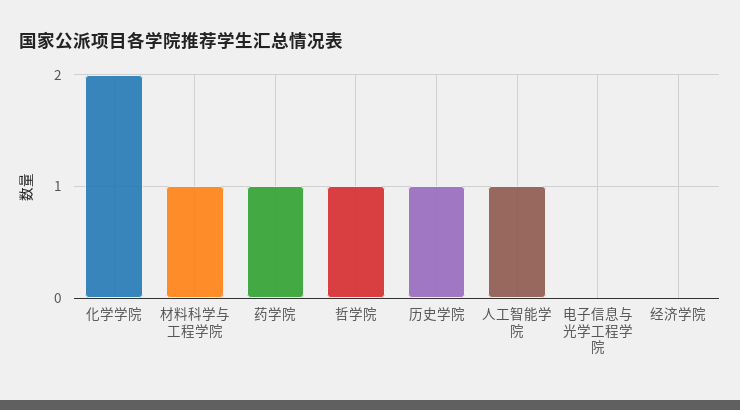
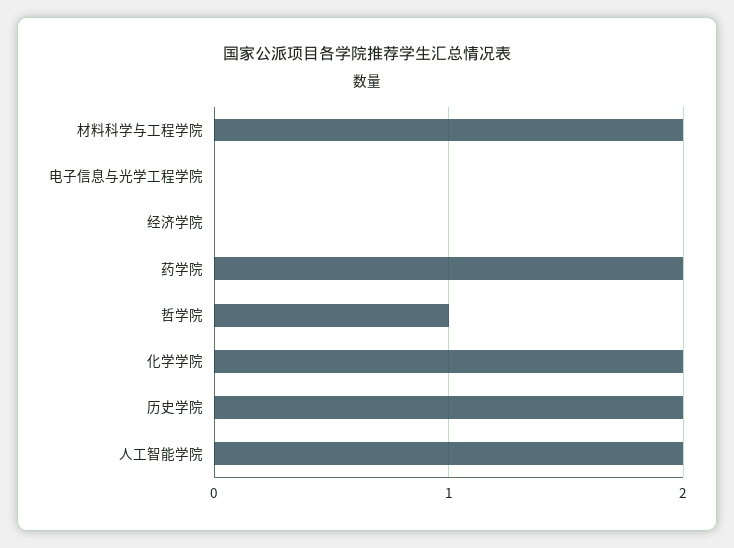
  {
    "化学学院": 2,
-   "材料科学与工程学院": 1,
+   "材料科学与工程学院": 2,
-   "药学院": 1,
+   "药学院": 2,
    "哲学院": 1,
-   "历史学院": 1,
+   "历史学院": 2,
-   "人工智能学院": 1,
+   "人工智能学院": 2,
    "电子信息与光学工程学院": 0,
    "经济学院": 0
  }

